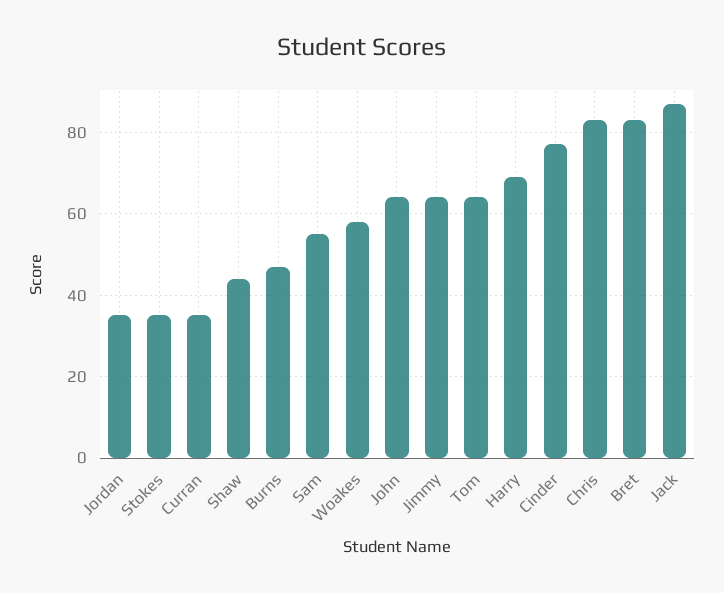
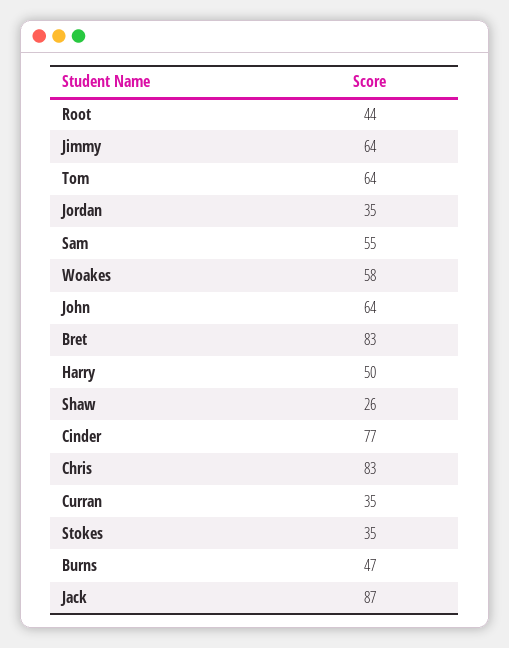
  {
    "Jordan": 35,
    "Stokes": 35,
    "Curran": 35,
-   "Shaw": 45,
+   "Shaw": 26,
    "Burns": 47,
    "Sam": 55,
    "Woakes": 58,
    "John": 64,
    "Jimmy": 64,
    "Tom": 64,
-   "Harry": 70,
+   "Harry": 50,
    "Cinder": 77,
    "Chris": 83,
    "Bret": 83,
-   "Jack": 87
+   "Jack": 87,
+   "Root": 44
  }

